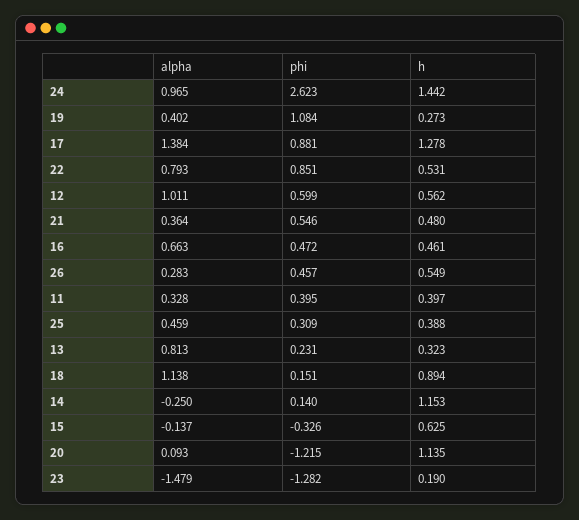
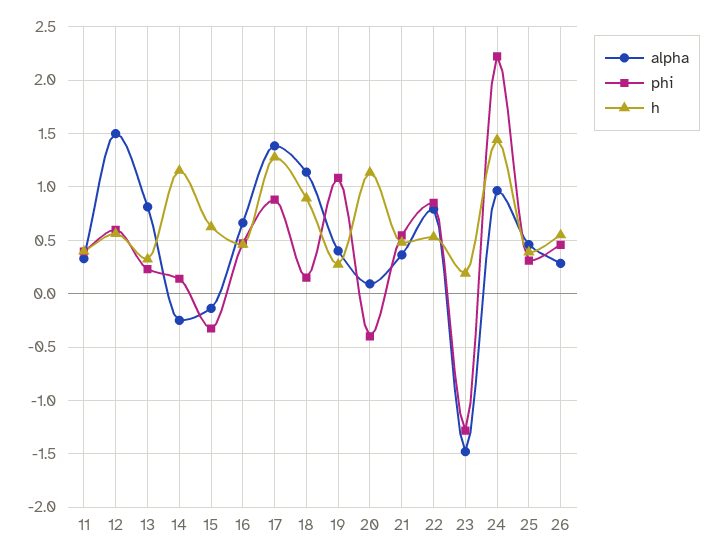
  {
    "alpha": {
      "24": 0.965,
      "19": 0.402,
      "17": 1.384,
      "22": 0.793,
-     "12": 1.011,
+     "12": 1.5,
      "21": 0.364,
      "16": 0.663,
      "26": 0.283,
      "11": 0.328,
      "25": 0.459,
      "13": 0.813,
      "18": 1.138,
      "14": -0.25,
      "15": -0.137,
      "20": 0.093,
      "23": -1.479
    },
    "phi": {
-     "24": 2.623,
+     "24": 2.2,
      "19": 1.084,
      "17": 0.881,
      "22": 0.851,
      "12": 0.599,
      "21": 0.546,
      "16": 0.472,
      "26": 0.457,
      "11": 0.395,
      "25": 0.309,
      "13": 0.231,
      "18": 0.151,
      "14": 0.14,
      "15": -0.326,
-     "20": -1.215,
+     "20": -0.4,
      "23": -1.282
    },
    "h": {
      "24": 1.442,
      "19": 0.273,
      "17": 1.278,
      "22": 0.531,
      "12": 0.562,
      "21": 0.48,
      "16": 0.461,
      "26": 0.549,
      "11": 0.397,
      "25": 0.388,
      "13": 0.323,
      "18": 0.894,
      "14": 1.153,
      "15": 0.625,
      "20": 1.135,
      "23": 0.19
    }
  }

